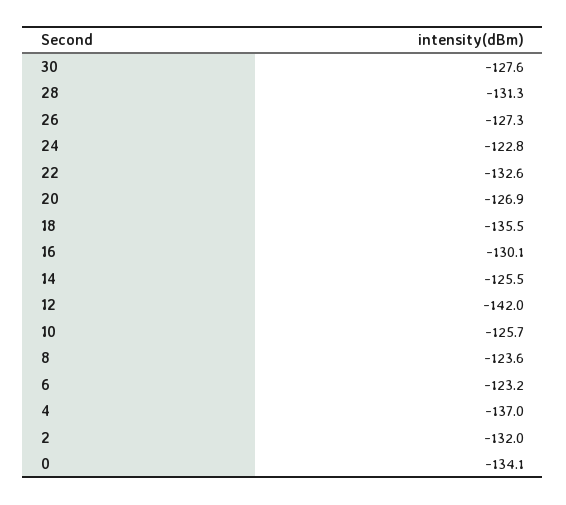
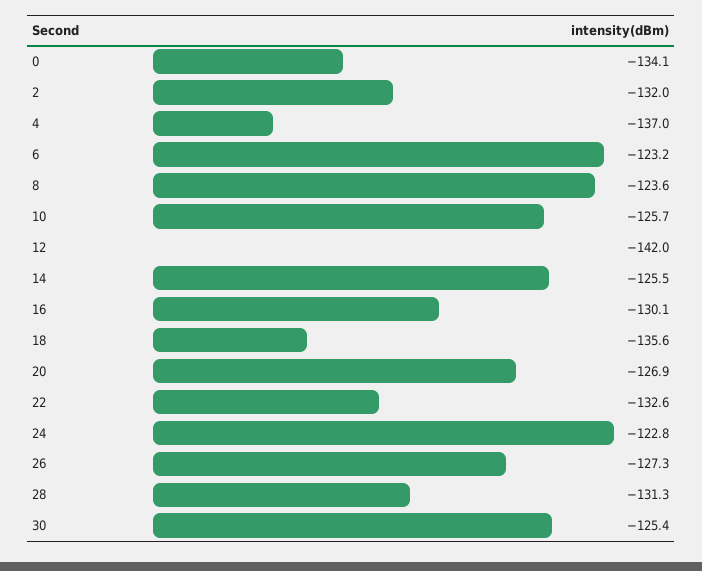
  {
-   "30": -127.6,
+   "30": -125.4,
    "28": -131.3,
    "26": -127.3,
    "24": -122.8,
    "22": -132.6,
    "20": -126.9,
-   "18": -135.5,
+   "18": -135.6,
    "16": -130.1,
    "14": -125.5,
    "12": -142,
    "10": -125.7,
    "8": -123.6,
    "6": -123.2,
    "4": -137,
    "2": -132,
    "0": -134.1
  }

